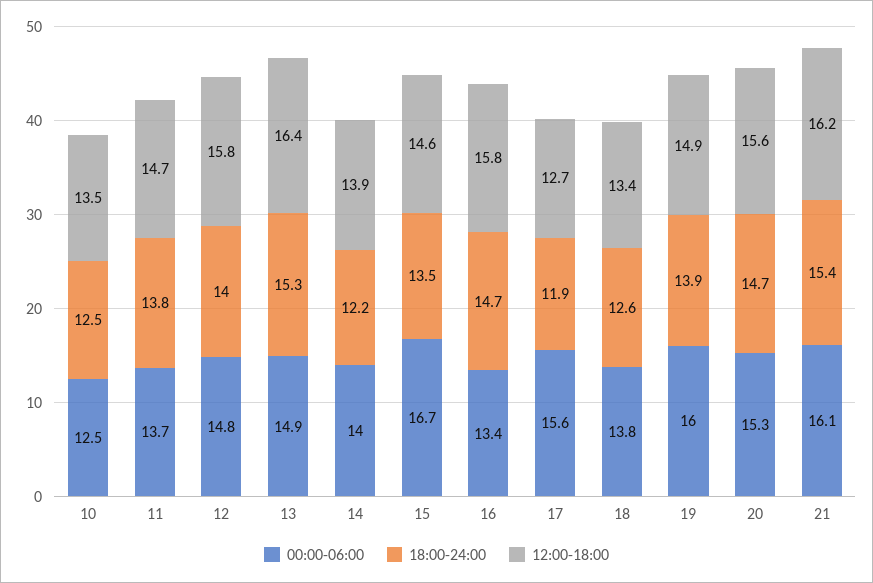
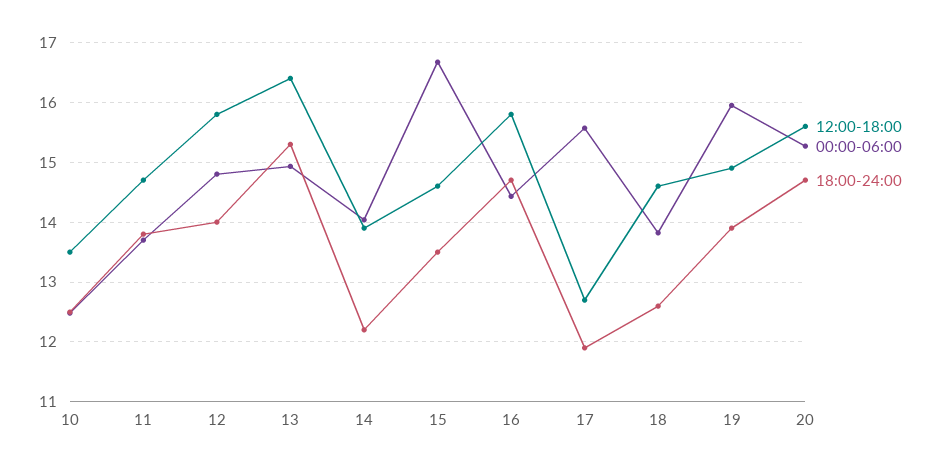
  {
    "00:00-06:00": {
      "10": 12.5,
      "11": 13.7,
      "12": 14.8,
      "13": 14.9,
      "14": 14,
      "15": 16.7,
-     "16": 13.4,
+     "16": 14.4,
      "17": 15.6,
      "18": 13.8,
      "19": 16,
-     "20": 15.3,
+     "20": 15.3
-     "21": 16.1
    },
    "18:00-24:00": {
      "10": 12.5,
      "11": 13.8,
      "12": 14,
      "13": 15.3,
      "14": 12.2,
      "15": 13.5,
      "16": 14.7,
      "17": 11.9,
      "18": 12.6,
      "19": 13.9,
-     "20": 14.7,
+     "20": 14.7
-     "21": 15.4
    },
    "12:00-18:00": {
      "10": 13.5,
      "11": 14.7,
      "12": 15.8,
      "13": 16.4,
      "14": 13.9,
      "15": 14.6,
      "16": 15.8,
      "17": 12.7,
-     "18": 13.4,
+     "18": 14.6,
      "19": 14.9,
-     "20": 15.6,
+     "20": 15.6
-     "21": 16.2
    }
  }

